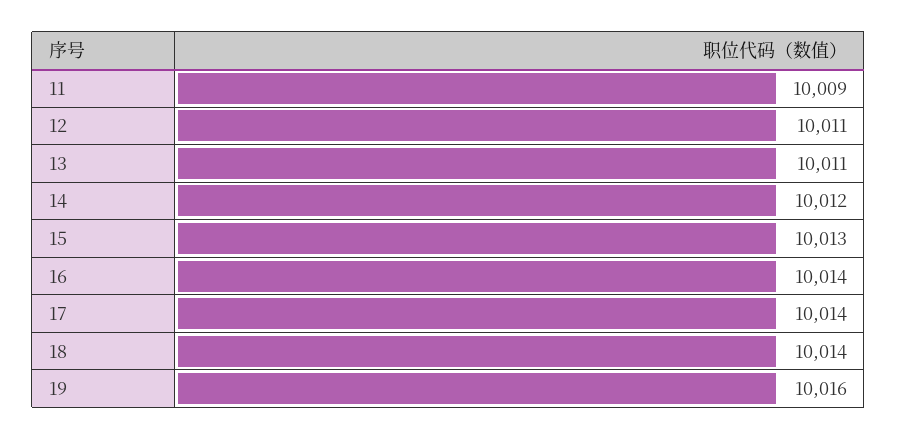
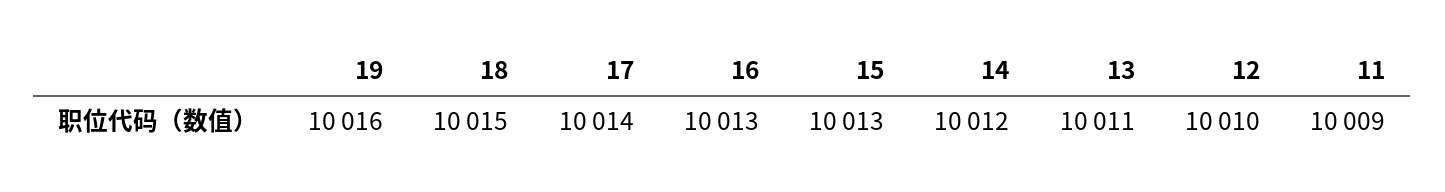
  {
    "11": 10009,
-   "12": 10011,
+   "12": 10010,
    "13": 10011,
    "14": 10012,
    "15": 10013,
-   "16": 10014,
+   "16": 10013,
    "17": 10014,
-   "18": 10014,
+   "18": 10015,
    "19": 10016
  }

